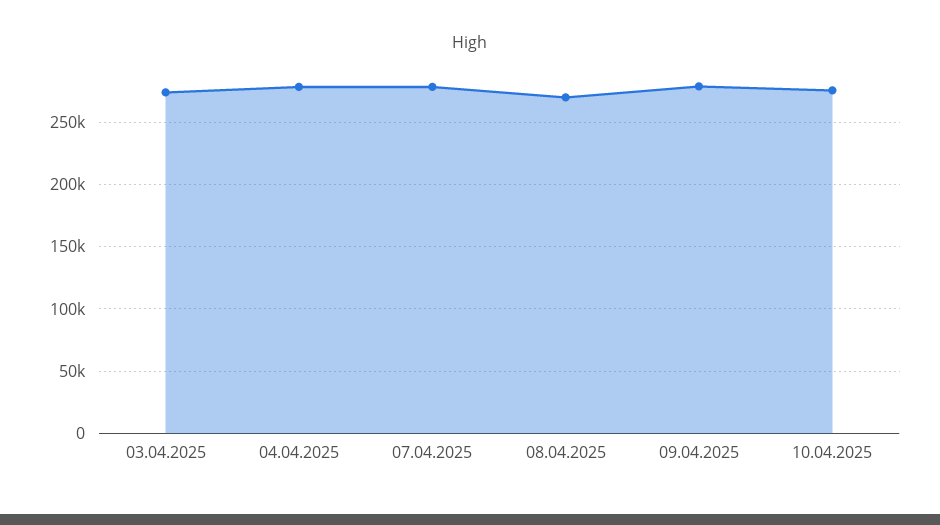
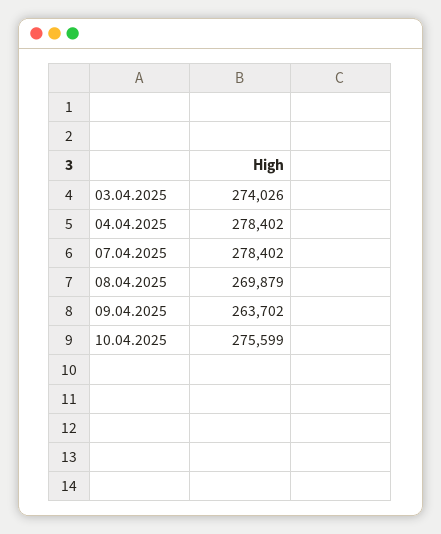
  {
    "03.04.2025": 274026,
    "04.04.2025": 278402,
    "07.04.2025": 278402,
    "08.04.2025": 269879,
-   "09.04.2025": 280000,
+   "09.04.2025": 263702,
    "10.04.2025": 275599
  }

